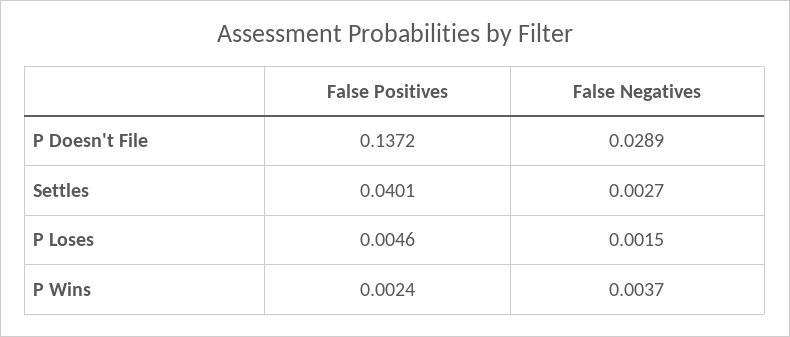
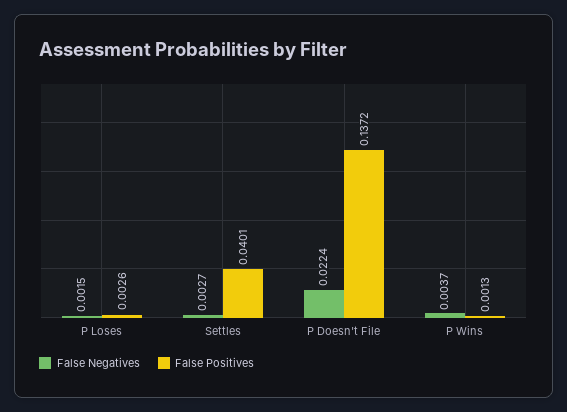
  {
    "False Positives": {
      "P Doesn't File": 0.1372,
      "Settles": 0.0401,
-     "P Loses": 0.0046,
+     "P Loses": 0.0026,
-     "P Wins": 0.0024
+     "P Wins": 0.0013
    },
    "False Negatives": {
-     "P Doesn't File": 0.0289,
+     "P Doesn't File": 0.0224,
      "Settles": 0.0027,
      "P Loses": 0.0015,
      "P Wins": 0.0037
    }
  }

